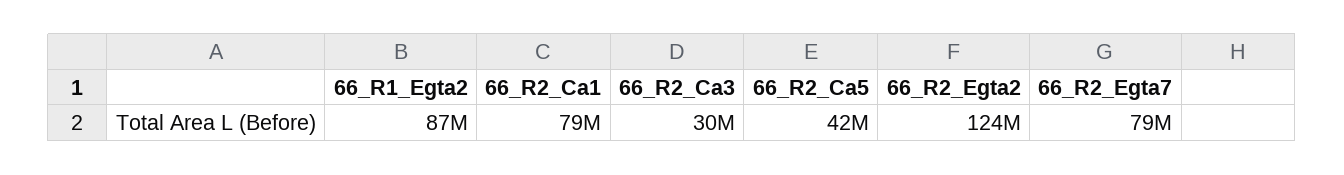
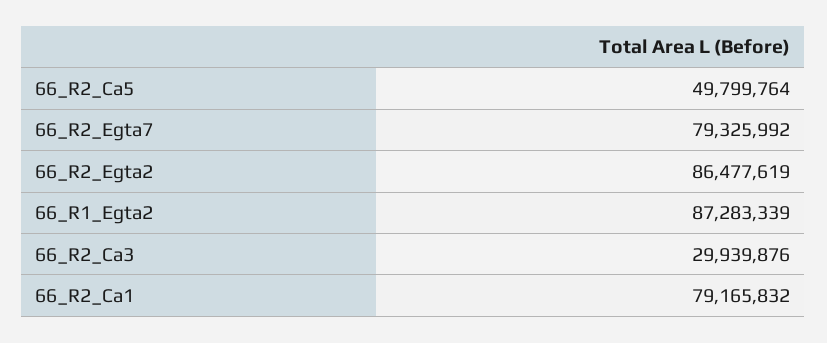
  {
    "66_R1_Egta2": 87283339,
    "66_R2_Ca1": 79165832,
    "66_R2_Ca3": 29939876,
-   "66_R2_Ca5": 42000000,
+   "66_R2_Ca5": 49799764,
-   "66_R2_Egta2": 124000000,
+   "66_R2_Egta2": 86477619,
    "66_R2_Egta7": 79325992
  }

